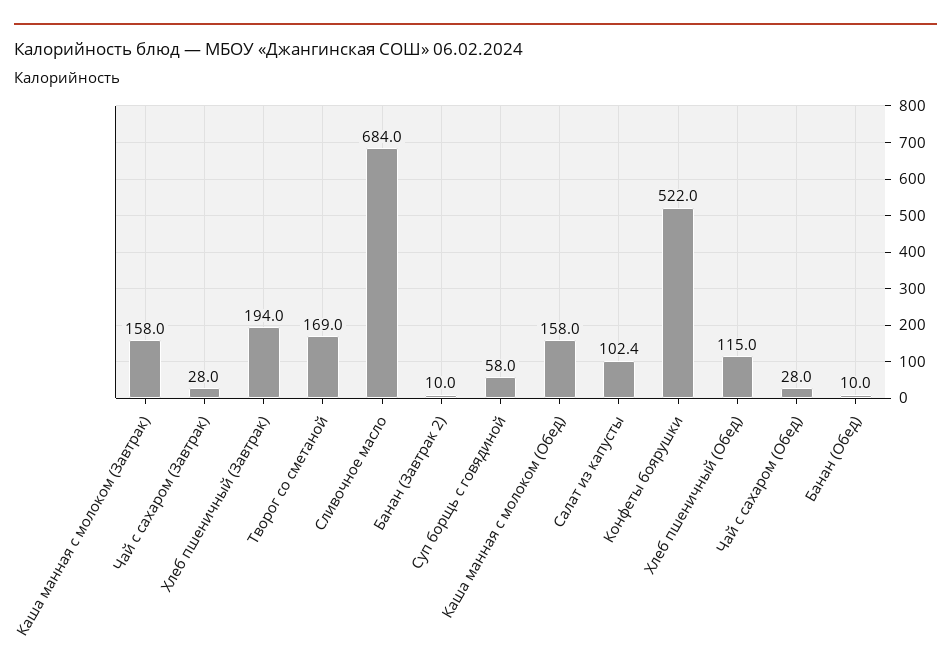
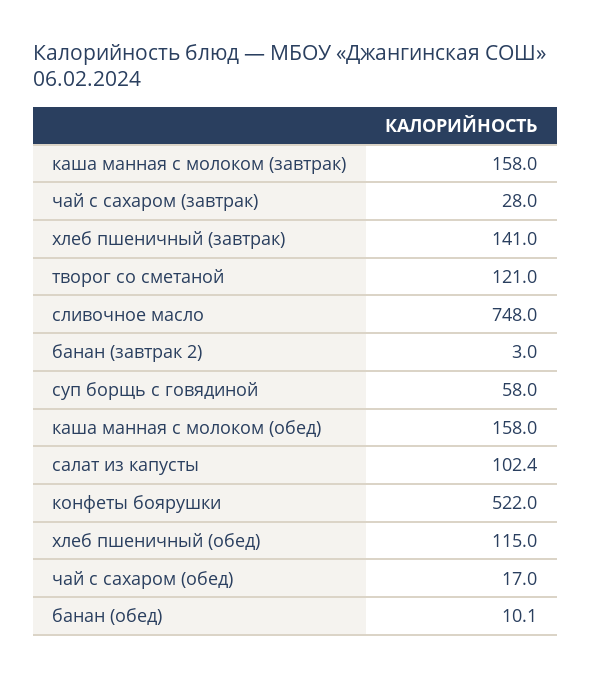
  {
    "Каша манная с молоком (Завтрак)": 158,
    "Чай с сахаром (Завтрак)": 28,
-   "Хлеб пшеничный (Завтрак)": 194,
+   "Хлеб пшеничный (Завтрак)": 141,
-   "Творог со сметаной": 169,
+   "Творог со сметаной": 121,
-   "Сливочное масло": 684,
+   "Сливочное масло": 748,
-   "Банан (Завтрак 2)": 10,
+   "Банан (Завтрак 2)": 3,
    "Суп борщь с говядиной": 58,
    "Каша манная с молоком (Обед)": 158,
    "Салат из капусты": 102.4,
    "Конфеты боярушки": 522,
    "Хлеб пшеничный (Обед)": 115,
-   "Чай с сахаром (Обед)": 28,
+   "Чай с сахаром (Обед)": 17,
-   "Банан (Обед)": 10
+   "Банан (Обед)": 10.1
  }

